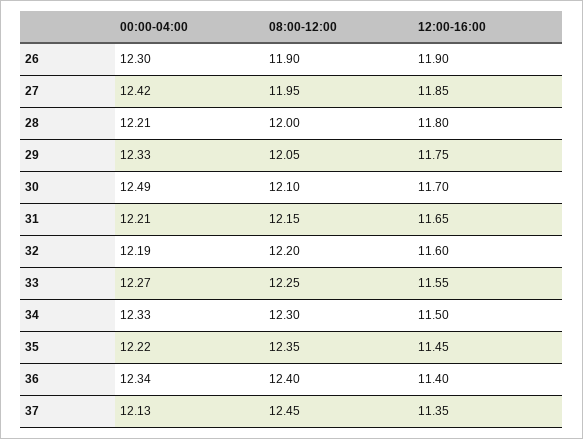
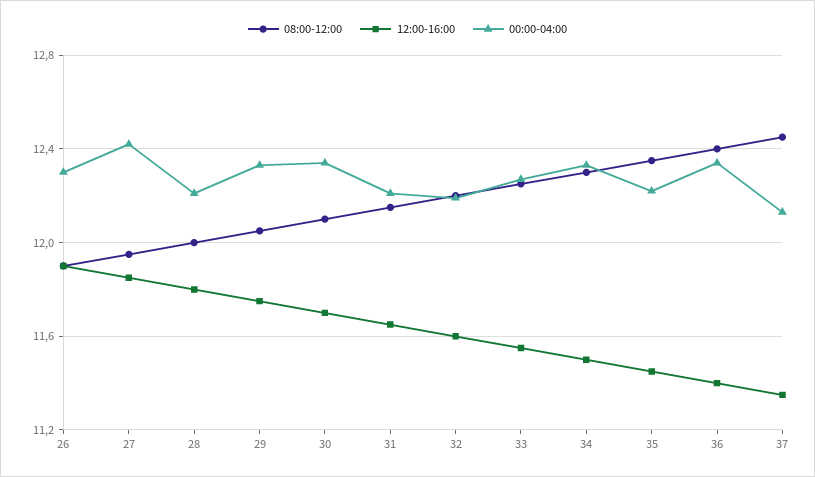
  {
    "00:00-04:00": {
      "26": 12.3,
      "27": 12.42,
      "28": 12.21,
      "29": 12.33,
-     "30": 12.49,
+     "30": 12.35,
      "31": 12.21,
      "32": 12.19,
      "33": 12.27,
      "34": 12.33,
      "35": 12.22,
      "36": 12.34,
      "37": 12.13
    },
    "08:00-12:00": {
      "26": 11.9,
      "27": 11.95,
      "28": 12,
      "29": 12.05,
      "30": 12.1,
      "31": 12.15,
      "32": 12.2,
      "33": 12.25,
      "34": 12.3,
      "35": 12.35,
      "36": 12.4,
      "37": 12.45
    },
    "12:00-16:00": {
      "26": 11.9,
      "27": 11.85,
      "28": 11.8,
      "29": 11.75,
      "30": 11.7,
      "31": 11.65,
      "32": 11.6,
      "33": 11.55,
      "34": 11.5,
      "35": 11.45,
      "36": 11.4,
      "37": 11.35
    }
  }

